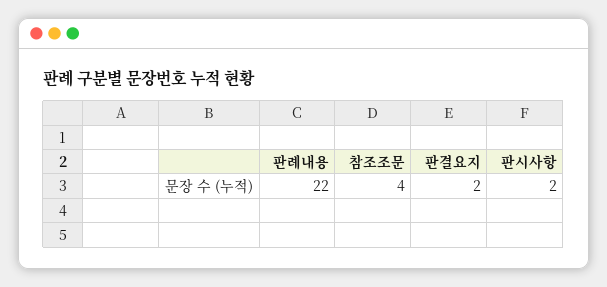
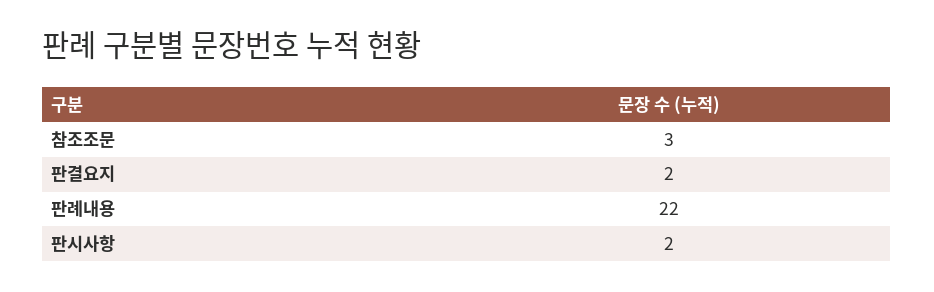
  {
    "판례내용": 22,
-   "참조조문": 4,
+   "참조조문": 3,
    "판결요지": 2,
    "판시사항": 2
  }

